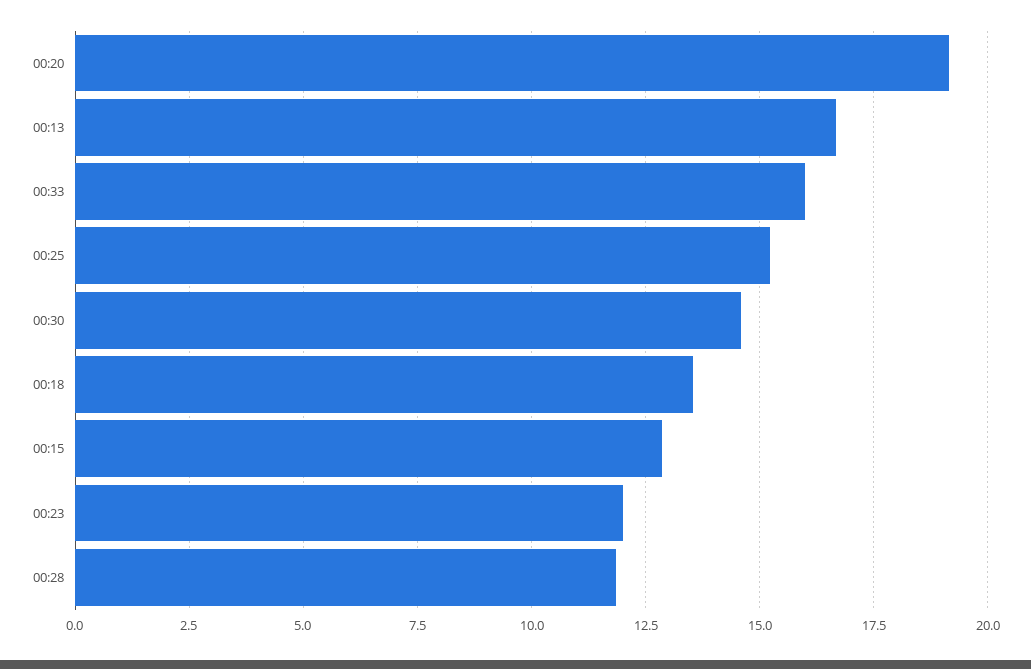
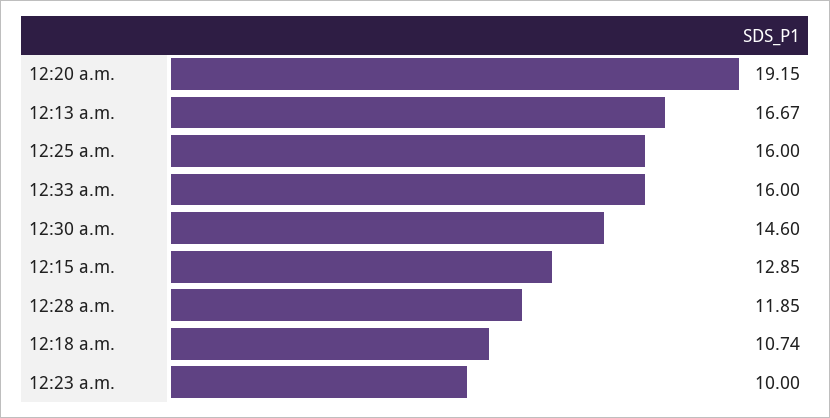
  {
    "00:20": 19.15,
    "00:13": 16.67,
    "00:33": 16,
-   "00:25": 15.25,
+   "00:25": 16,
    "00:30": 14.6,
-   "00:18": 13.5,
+   "00:18": 10.74,
    "00:15": 12.85,
-   "00:23": 12,
+   "00:23": 10,
    "00:28": 11.85
  }

